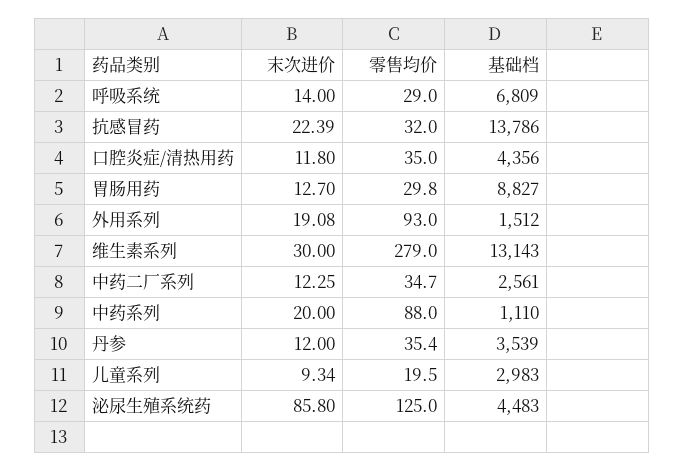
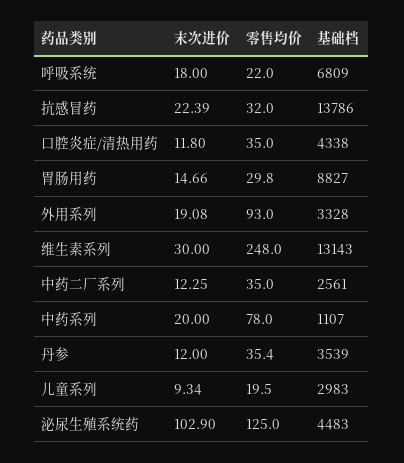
  {
    "末次进价": {
-     "呼吸系统": 14,
+     "呼吸系统": 18,
      "抗感冒药": 22.39,
      "口腔炎症/清热用药": 11.8,
-     "胃肠用药": 12.7,
+     "胃肠用药": 14.66,
      "外用系列": 19.08,
      "维生素系列": 30,
      "中药二厂系列": 12.25,
      "中药系列": 20,
      "丹参": 12,
      "儿童系列": 9.34,
-     "泌尿生殖系统药": 85.8
+     "泌尿生殖系统药": 102.9
    },
    "零售均价": {
-     "呼吸系统": 29,
+     "呼吸系统": 22,
      "抗感冒药": 32,
      "口腔炎症/清热用药": 35,
      "胃肠用药": 29.8,
      "外用系列": 93,
-     "维生素系列": 279,
+     "维生素系列": 248,
-     "中药二厂系列": 34.7,
+     "中药二厂系列": 35,
-     "中药系列": 88,
+     "中药系列": 78,
      "丹参": 35.4,
      "儿童系列": 19.5,
      "泌尿生殖系统药": 125
    },
    "基础档": {
      "呼吸系统": 6809,
      "抗感冒药": 13786,
-     "口腔炎症/清热用药": 4356,
+     "口腔炎症/清热用药": 4338,
      "胃肠用药": 8827,
-     "外用系列": 1512,
+     "外用系列": 3328,
      "维生素系列": 13143,
      "中药二厂系列": 2561,
-     "中药系列": 1110,
+     "中药系列": 1107,
      "丹参": 3539,
      "儿童系列": 2983,
      "泌尿生殖系统药": 4483
    }
  }

